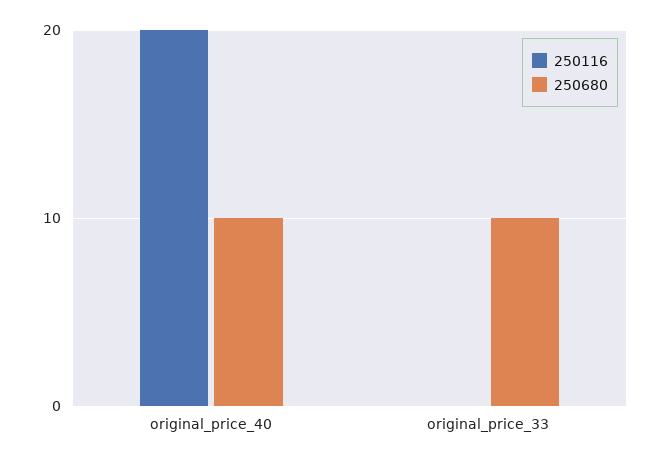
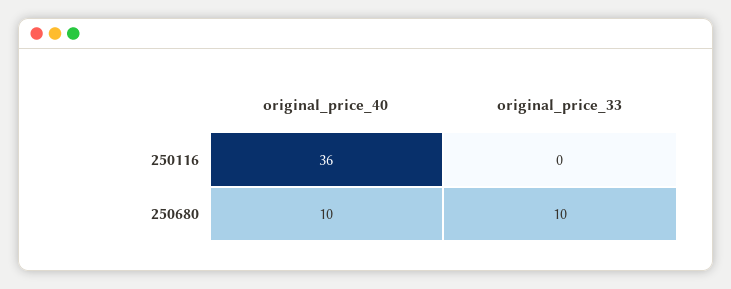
  {
    "250116": {
-     "original_price_40": 20,
+     "original_price_40": 36,
      "original_price_33": 0
    },
    "250680": {
      "original_price_40": 10,
      "original_price_33": 10
    }
  }

